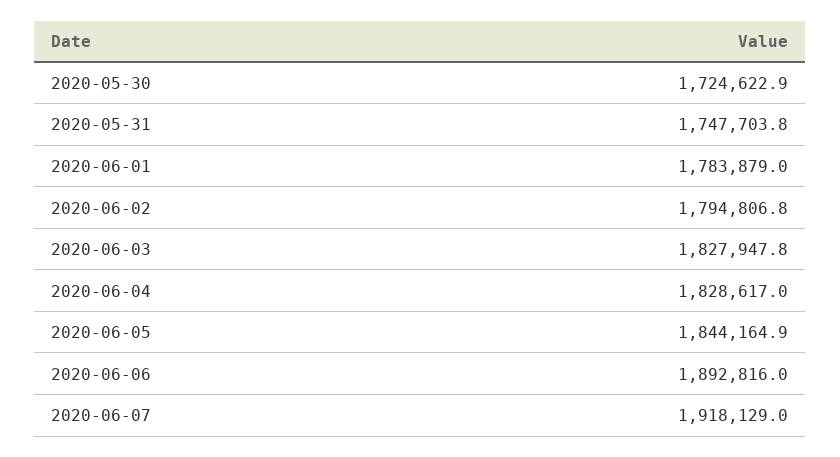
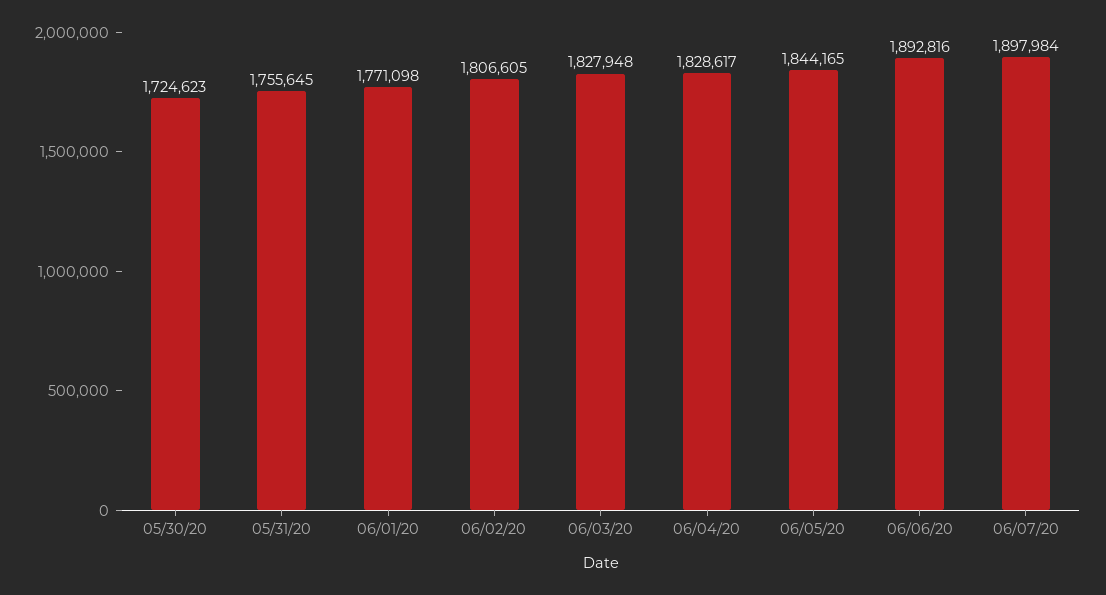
  {
    "2020-05-30": 1724622.9,
-   "2020-05-31": 1747703.8,
+   "2020-05-31": 1755645,
-   "2020-06-01": 1783879,
+   "2020-06-01": 1771098,
-   "2020-06-02": 1794806.8,
+   "2020-06-02": 1806605,
    "2020-06-03": 1827947.8,
    "2020-06-04": 1828617,
    "2020-06-05": 1844164.9,
    "2020-06-06": 1892816,
-   "2020-06-07": 1918129
+   "2020-06-07": 1897984
  }

